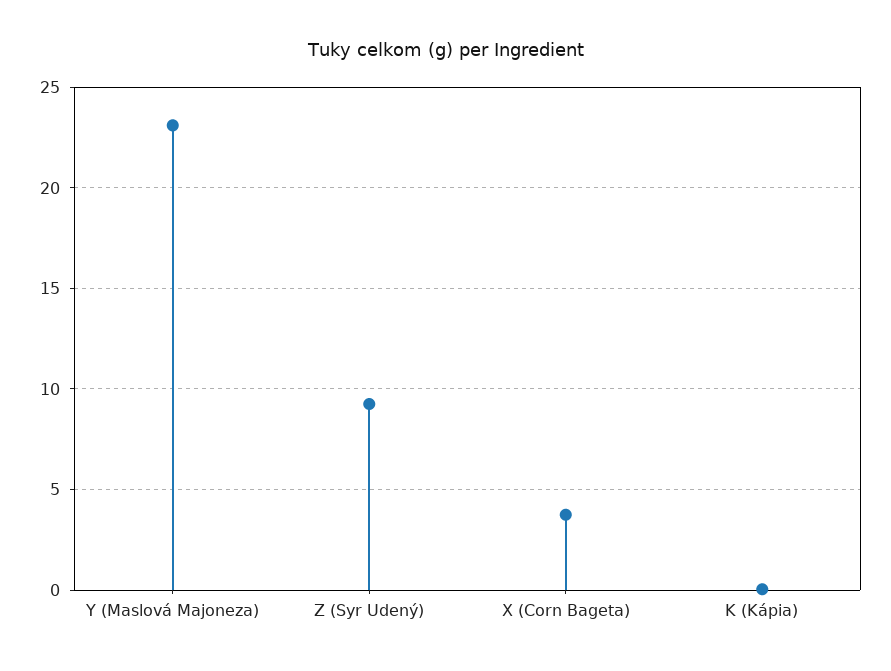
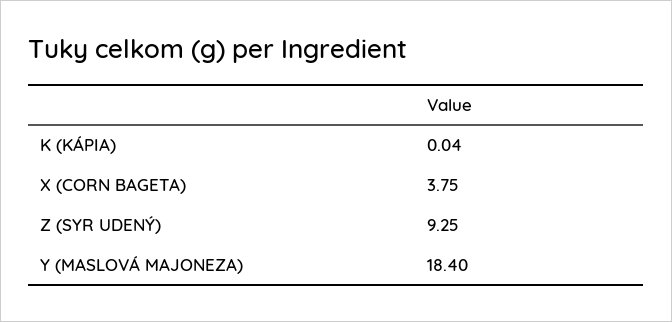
  {
-   "Y (Maslová Majoneza)": 23,
+   "Y (Maslová Majoneza)": 18.4,
    "Z (Syr Udený)": 9.25,
    "X (Corn Bageta)": 3.75,
    "K (Kápia)": 0.04
  }

